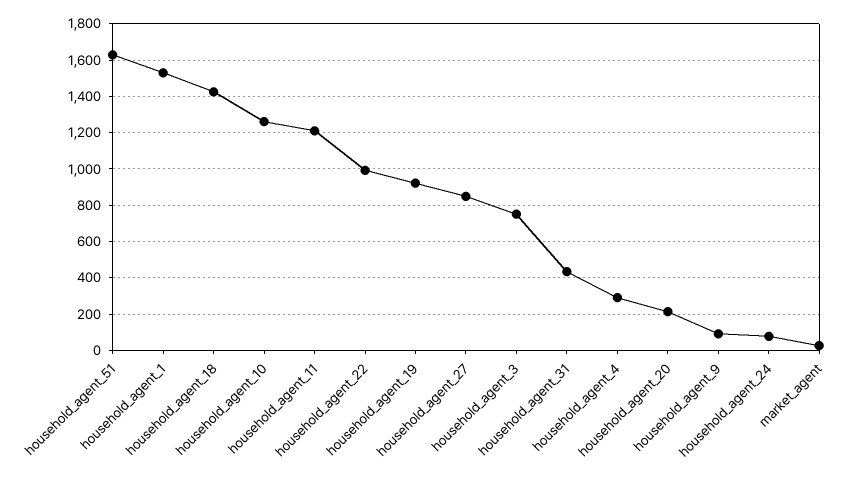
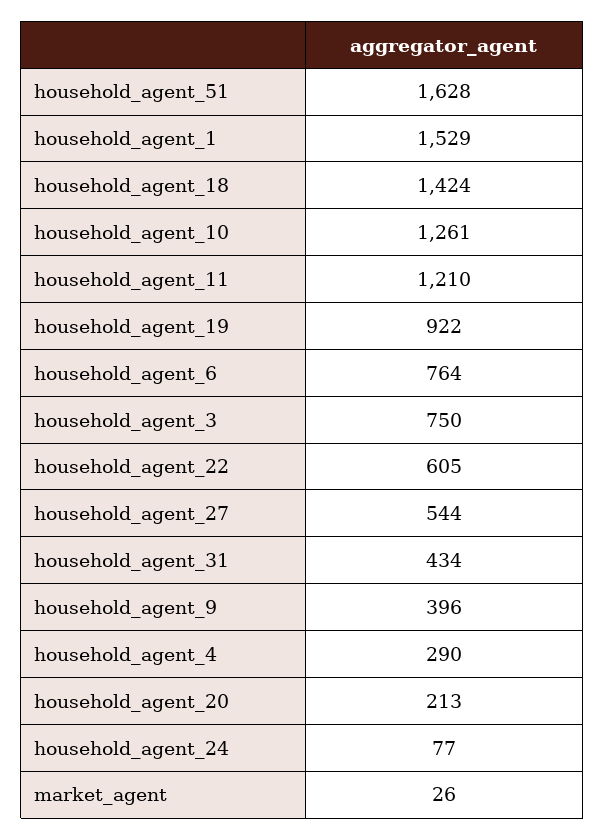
  {
    "household_agent_51": 1628,
    "household_agent_1": 1529,
    "household_agent_18": 1424,
    "household_agent_10": 1261,
    "household_agent_11": 1210,
-   "household_agent_22": 1000,
+   "household_agent_22": 605,
    "household_agent_19": 922,
-   "household_agent_27": 850,
+   "household_agent_27": 544,
    "household_agent_3": 750,
    "household_agent_31": 434,
    "household_agent_4": 290,
    "household_agent_20": 213,
-   "household_agent_9": 100,
+   "household_agent_9": 396,
    "household_agent_24": 77,
-   "market_agent": 26
+   "market_agent": 26,
+   "household_agent_6": 764
  }

